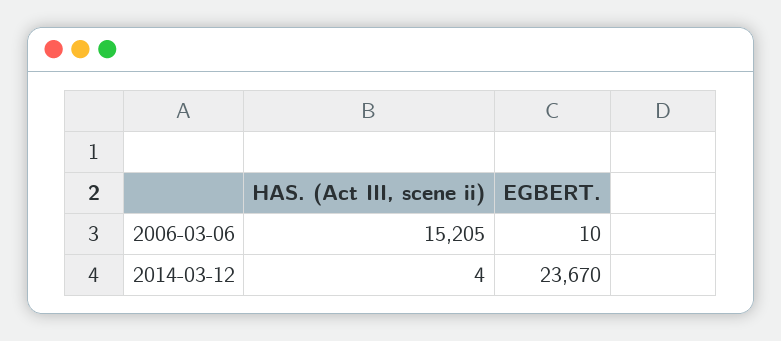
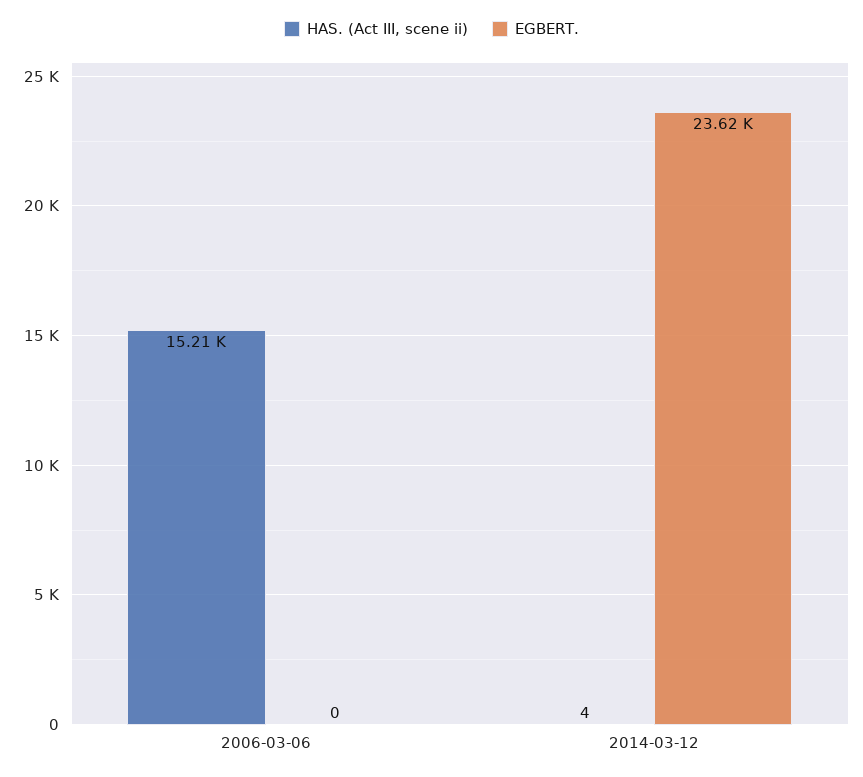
  {
    "HAS. (Act III, scene ii)": {
      "2006-03-06": 15205,
      "2014-03-12": 4
    },
    "EGBERT.": {
-     "2006-03-06": 10,
+     "2006-03-06": 0,
-     "2014-03-12": 23670
+     "2014-03-12": 23620
    }
  }

